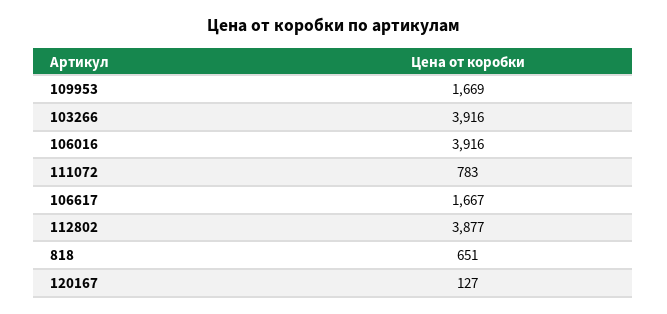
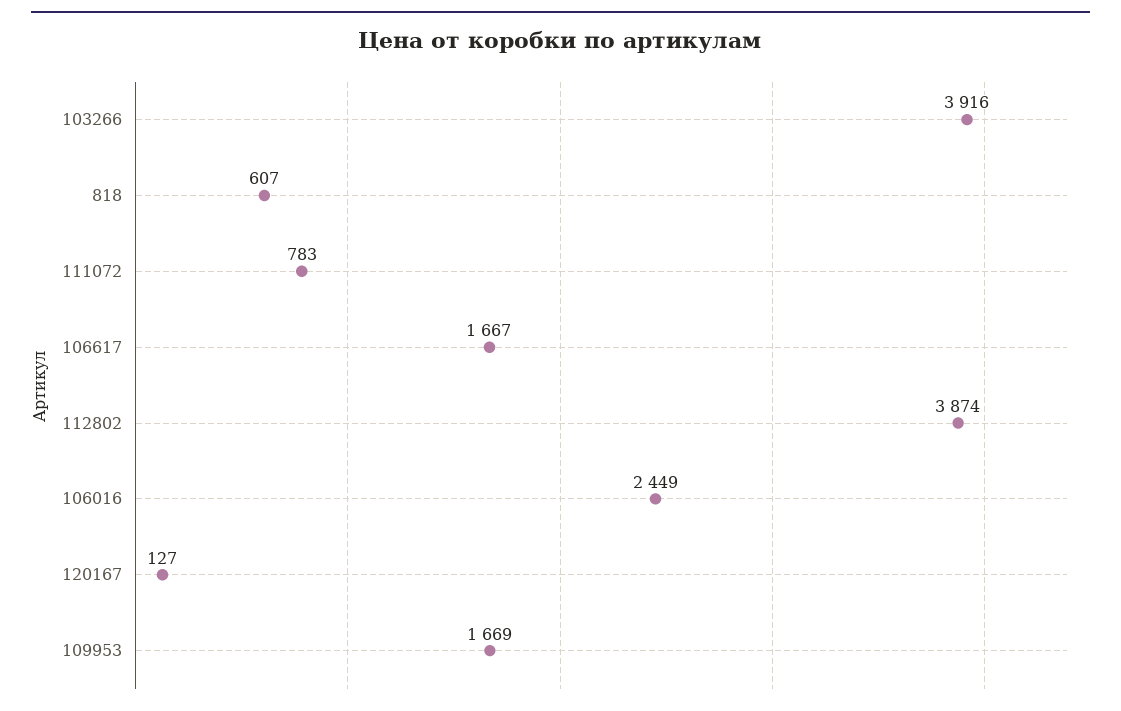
  {
    "109953": 1669,
    "103266": 3916,
-   "106016": 3916,
+   "106016": 2449,
    "111072": 783,
    "106617": 1667,
-   "112802": 3877,
+   "112802": 3874,
-   "818": 651,
+   "818": 607,
    "120167": 127
  }

